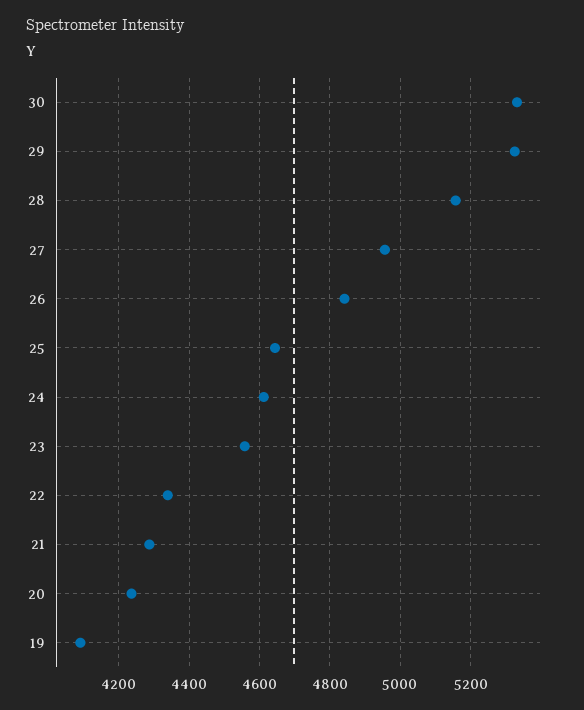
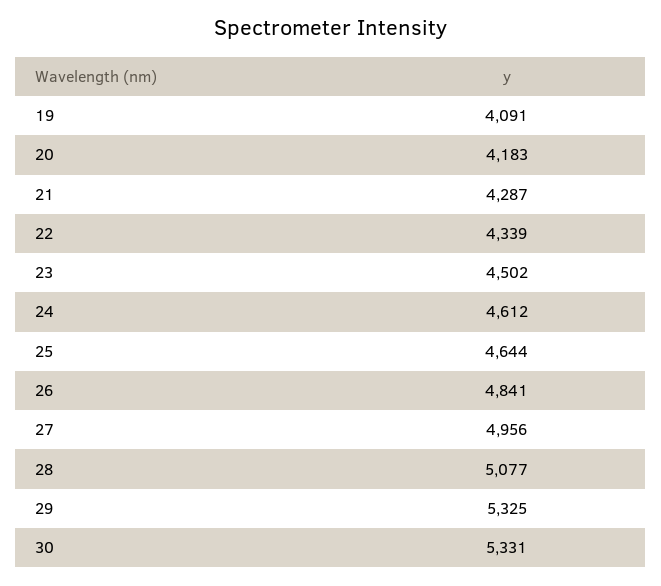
  {
    "30": 5331,
    "29": 5325,
-   "28": 5160,
+   "28": 5077,
    "27": 4956,
    "26": 4841,
    "25": 4644,
    "24": 4612,
-   "23": 4560,
+   "23": 4502,
    "22": 4339,
    "21": 4287,
-   "20": 4240,
+   "20": 4183,
    "19": 4091
  }

